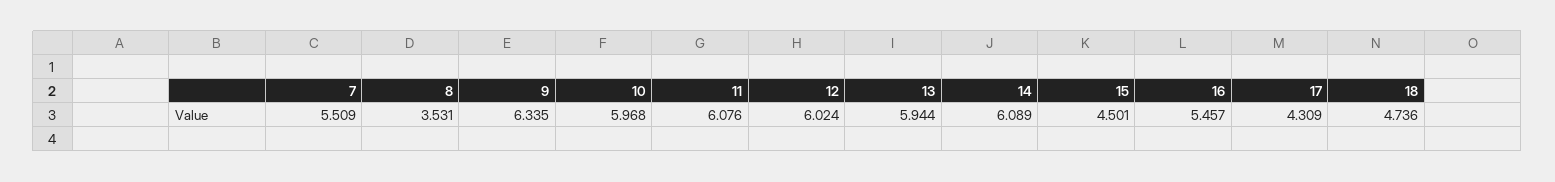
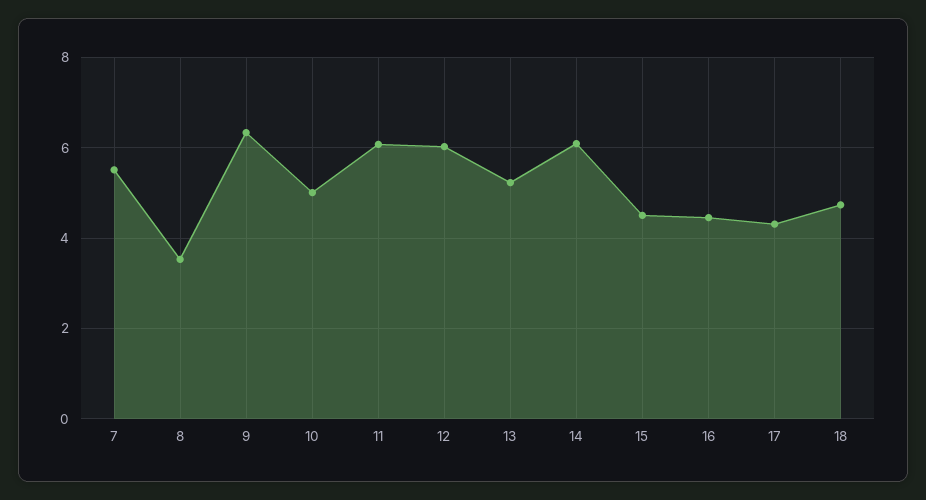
  {
    "7": 5.509,
    "8": 3.531,
    "9": 6.335,
-   "10": 5.968,
+   "10": 5,
    "11": 6.076,
    "12": 6.024,
-   "13": 5.944,
+   "13": 5.2,
    "14": 6.089,
    "15": 4.501,
-   "16": 5.457,
+   "16": 4.4,
    "17": 4.309,
    "18": 4.736
  }

